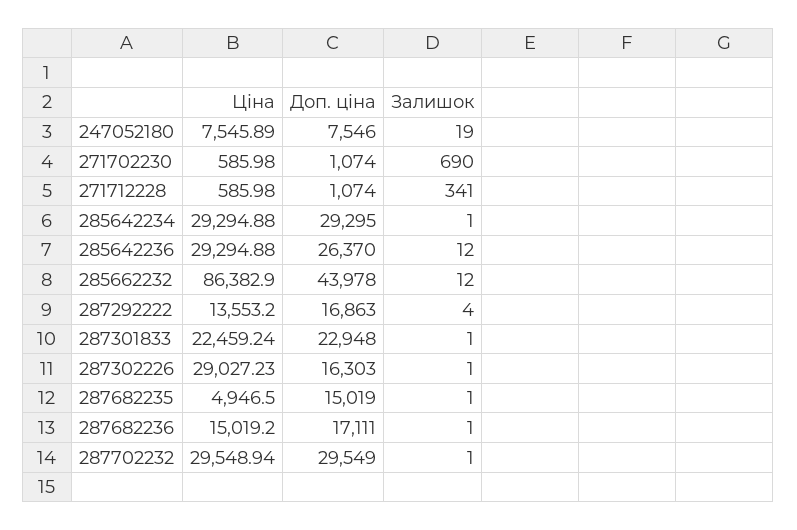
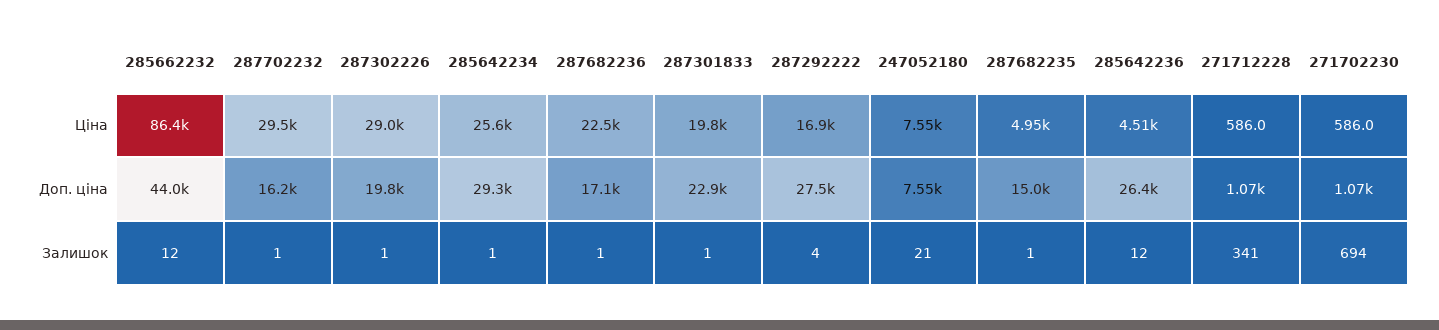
  {
    "Ціна": {
      "247052180": 7545.89,
      "271702230": 585.98,
      "271712228": 585.98,
-     "285642234": 29294.88,
+     "285642234": 25600,
-     "285642236": 29294.88,
+     "285642236": 4510,
      "285662232": 86382.9,
-     "287292222": 13553.2,
+     "287292222": 16900,
-     "287301833": 22459.24,
+     "287301833": 19800,
      "287302226": 29027.23,
      "287682235": 4946.5,
-     "287682236": 15019.2,
+     "287682236": 22500,
      "287702232": 29548.94
    },
    "Доп. ціна": {
      "247052180": 7546,
      "271702230": 1074,
      "271712228": 1074,
      "285642234": 29295,
      "285642236": 26370,
      "285662232": 43978,
-     "287292222": 16863,
+     "287292222": 27500,
      "287301833": 22948,
-     "287302226": 16303,
+     "287302226": 19800,
      "287682235": 15019,
      "287682236": 17111,
-     "287702232": 29549
+     "287702232": 16200
    },
    "Залишок": {
-     "247052180": 19,
+     "247052180": 21,
-     "271702230": 690,
+     "271702230": 694,
      "271712228": 341,
      "285642234": 1,
      "285642236": 12,
      "285662232": 12,
      "287292222": 4,
      "287301833": 1,
      "287302226": 1,
      "287682235": 1,
      "287682236": 1,
      "287702232": 1
    }
  }

